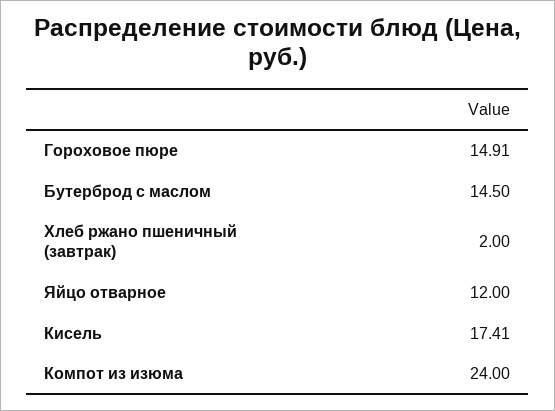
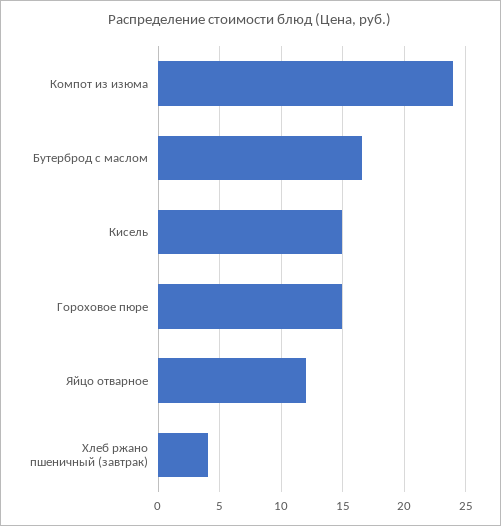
  {
    "Гороховое пюре": 14.91,
-   "Бутерброд с маслом": 14.5,
+   "Бутерброд с маслом": 16.5,
-   "Хлеб ржано пшеничный (завтрак)": 2,
+   "Хлеб ржано пшеничный (завтрак)": 4,
    "Яйцо отварное": 12,
-   "Кисель": 17.41,
+   "Кисель": 15,
    "Компот из изюма": 24
  }

